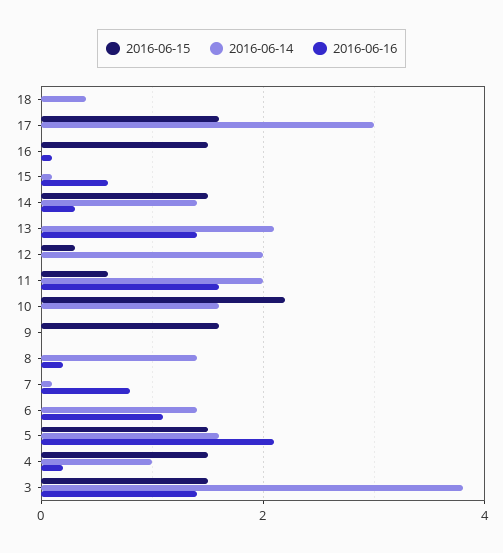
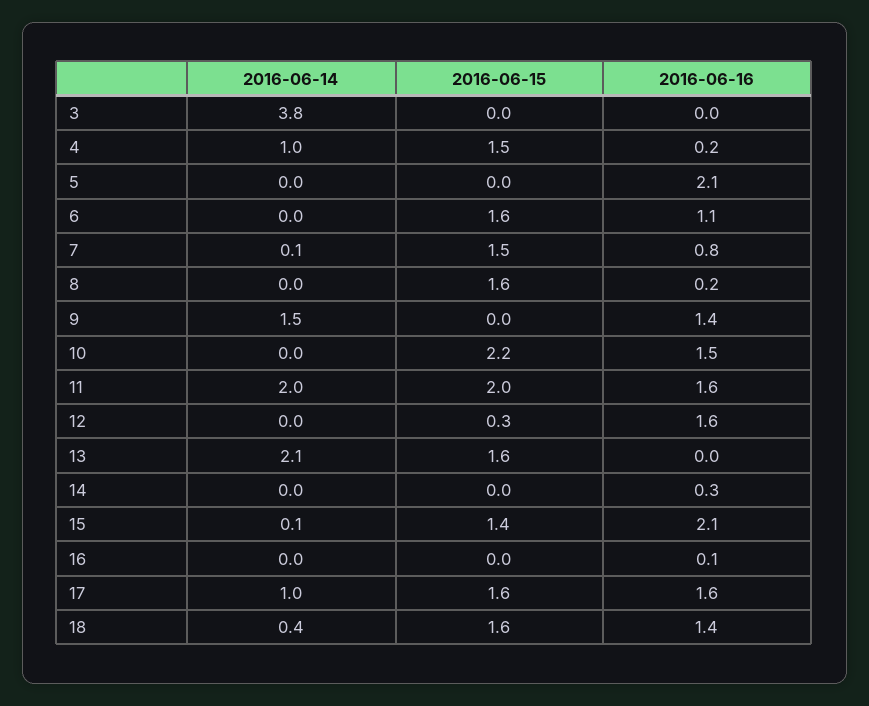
  {
    "2016-06-15": {
-     "18": 0,
+     "18": 1.6,
      "17": 1.6,
-     "16": 1.5,
+     "16": 0,
-     "15": 0,
+     "15": 1.4,
-     "14": 1.5,
+     "14": 0,
-     "13": 0,
+     "13": 1.6,
      "12": 0.3,
-     "11": 0.5,
+     "11": 2,
      "10": 2.2,
-     "9": 1.5,
+     "9": 0,
-     "8": 0,
+     "8": 1.6,
-     "7": 0,
+     "7": 1.5,
-     "6": 0,
+     "6": 1.6,
-     "5": 1.5,
+     "5": 0,
      "4": 1.5,
-     "3": 1.5
+     "3": 0
    },
    "2016-06-14": {
      "18": 0.4,
-     "17": 3,
+     "17": 1,
      "16": 0,
      "15": 0.1,
-     "14": 1.5,
+     "14": 0,
      "13": 2.1,
-     "12": 2,
+     "12": 0,
      "11": 2,
-     "10": 1.5,
+     "10": 0,
-     "9": 0,
+     "9": 1.5,
-     "8": 1.5,
+     "8": 0,
      "7": 0.1,
-     "6": 1.5,
+     "6": 0,
-     "5": 1.5,
+     "5": 0,
      "4": 1,
      "3": 3.8
    },
    "2016-06-16": {
-     "18": 0,
+     "18": 1.4,
-     "17": 0,
+     "17": 1.6,
      "16": 0.1,
-     "15": 0.5,
+     "15": 2.1,
      "14": 0.3,
-     "13": 1.5,
+     "13": 0,
-     "12": 0,
+     "12": 1.6,
      "11": 1.6,
-     "10": 0,
+     "10": 1.5,
-     "9": 0,
+     "9": 1.4,
      "8": 0.2,
      "7": 0.8,
      "6": 1.1,
      "5": 2.1,
      "4": 0.2,
-     "3": 1.5
+     "3": 0
    }
  }

